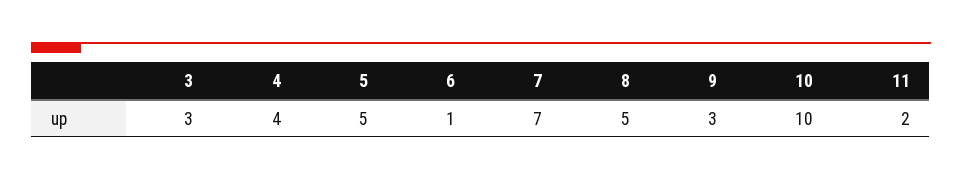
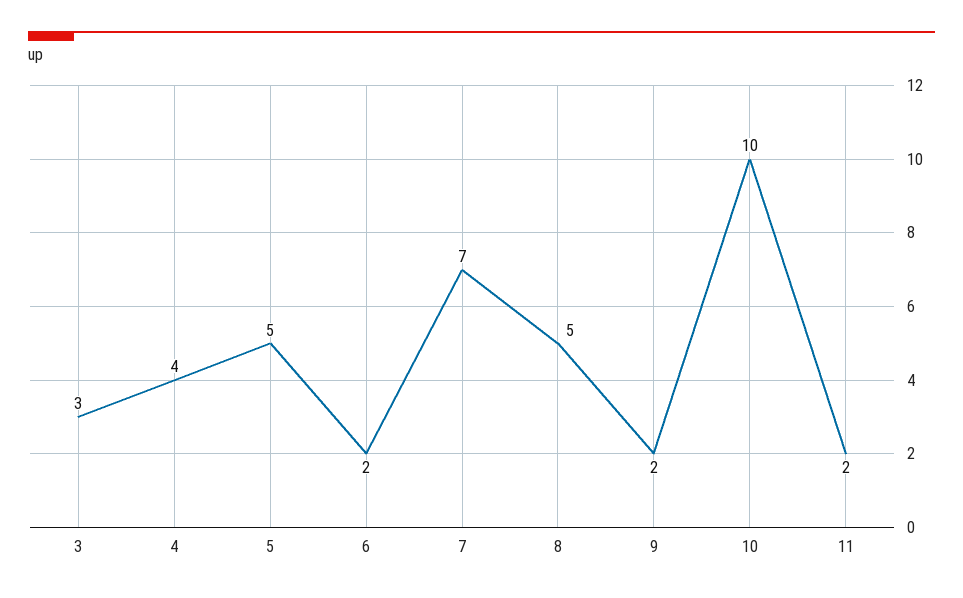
  {
    "3": 3,
    "4": 4,
    "5": 5,
-   "6": 1,
+   "6": 2,
    "7": 7,
    "8": 5,
-   "9": 3,
+   "9": 2,
    "10": 10,
    "11": 2
  }

